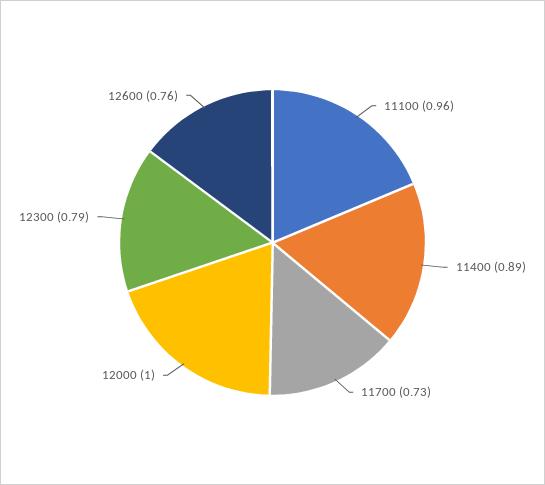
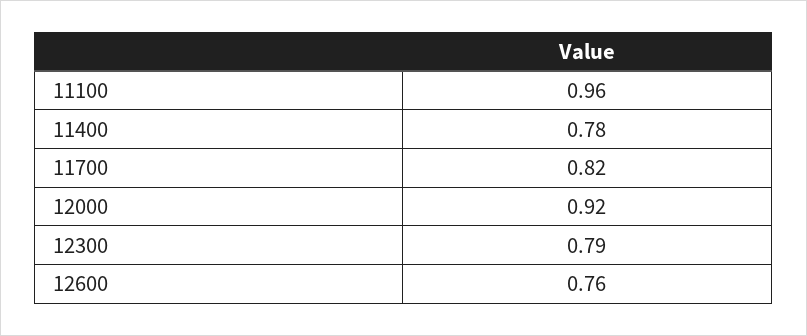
  {
    "11100": 0.96,
-   "11400": 0.89,
+   "11400": 0.78,
-   "11700": 0.73,
+   "11700": 0.82,
-   "12000": 1,
+   "12000": 0.92,
    "12300": 0.79,
    "12600": 0.76
  }

